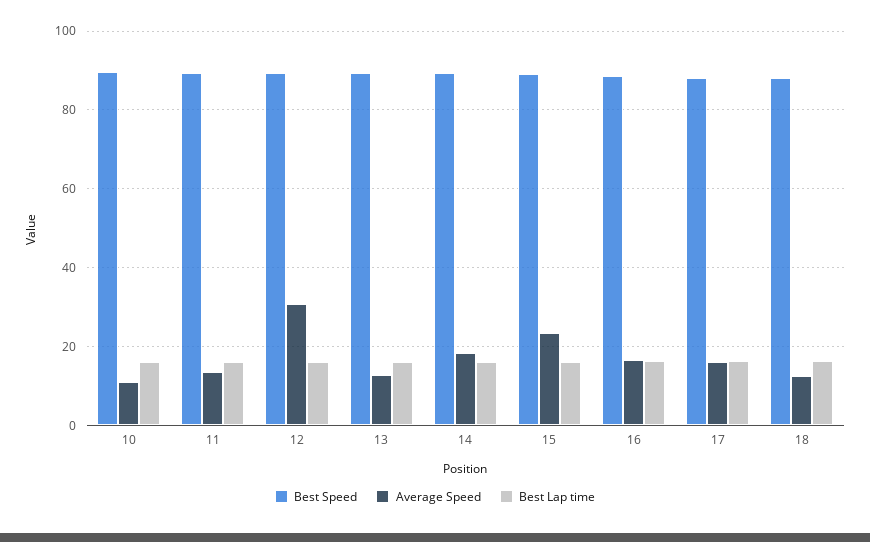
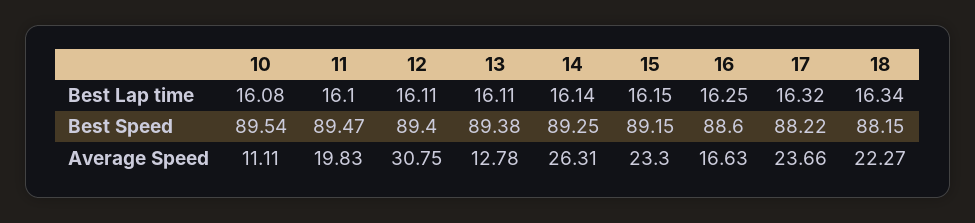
  {
    "Best Speed": {
      "10": 89.54,
      "11": 89.47,
      "12": 89.4,
      "13": 89.38,
      "14": 89.25,
      "15": 89.15,
      "16": 88.6,
      "17": 88.22,
      "18": 88.15
    },
    "Average Speed": {
      "10": 11.11,
-     "11": 14,
+     "11": 19.83,
      "12": 30.75,
      "13": 12.78,
-     "14": 18,
+     "14": 26.31,
      "15": 23.3,
      "16": 16.63,
-     "17": 16,
+     "17": 23.66,
-     "18": 12
+     "18": 22.27
    },
    "Best Lap time": {
      "10": 16.08,
      "11": 16.1,
      "12": 16.11,
      "13": 16.11,
      "14": 16.14,
      "15": 16.15,
      "16": 16.25,
      "17": 16.32,
      "18": 16.34
    }
  }

